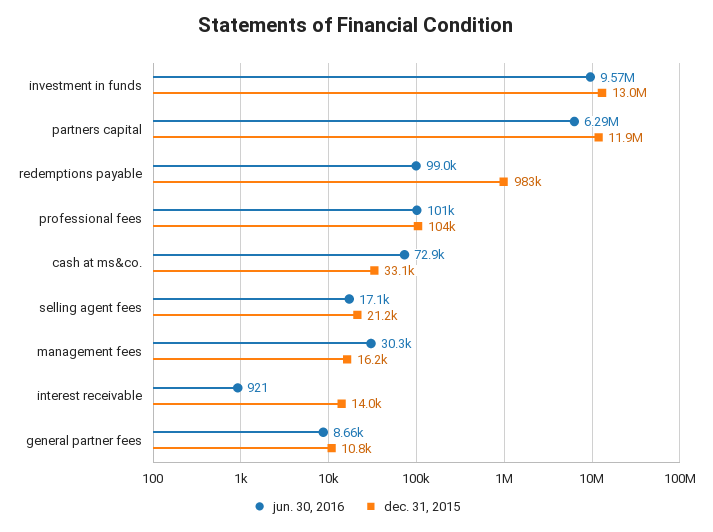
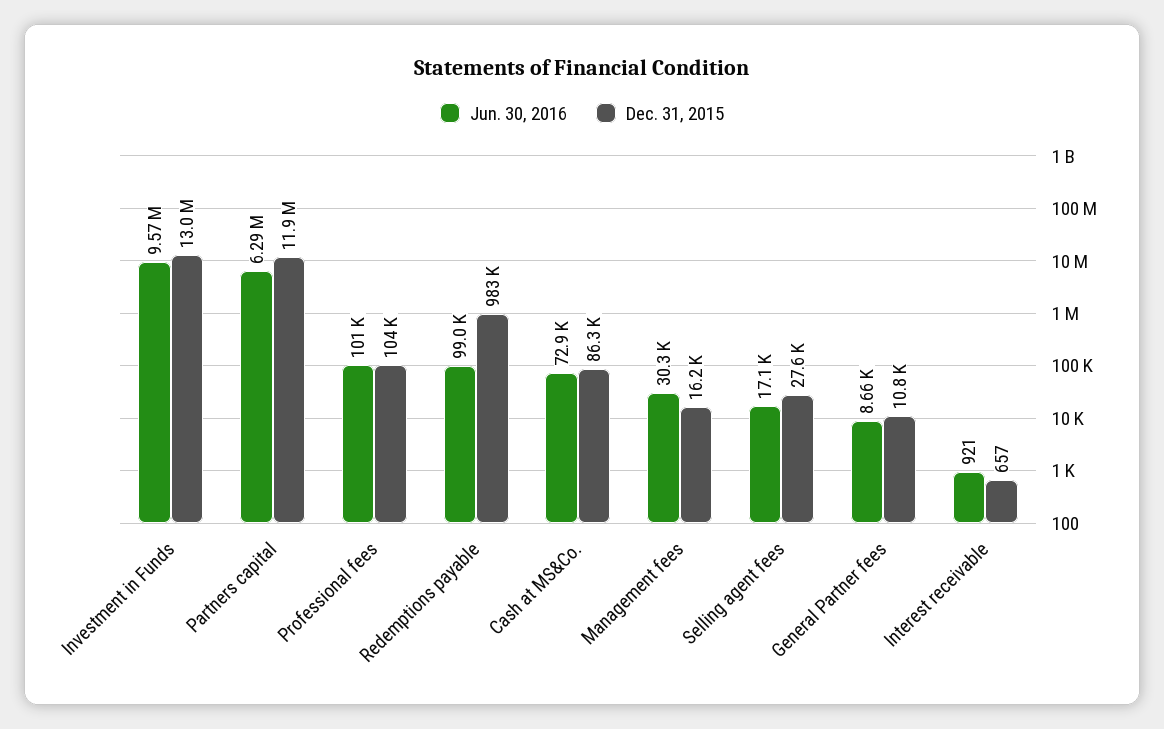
  {
    "jun. 30, 2016": {
      "investment in funds": 9570000,
      "partners capital": 6290000,
      "redemptions payable": 99000,
      "professional fees": 101000,
      "cash at ms&co.": 72900,
      "selling agent fees": 17100,
      "management fees": 30300,
      "interest receivable": 921,
      "general partner fees": 8660
    },
    "dec. 31, 2015": {
      "investment in funds": 13000000,
      "partners capital": 11900000,
      "redemptions payable": 983000,
      "professional fees": 104000,
-     "cash at ms&co.": 33100,
+     "cash at ms&co.": 86300,
-     "selling agent fees": 21200,
+     "selling agent fees": 27600,
      "management fees": 16200,
-     "interest receivable": 14000,
+     "interest receivable": 657,
      "general partner fees": 10800
    }
  }

